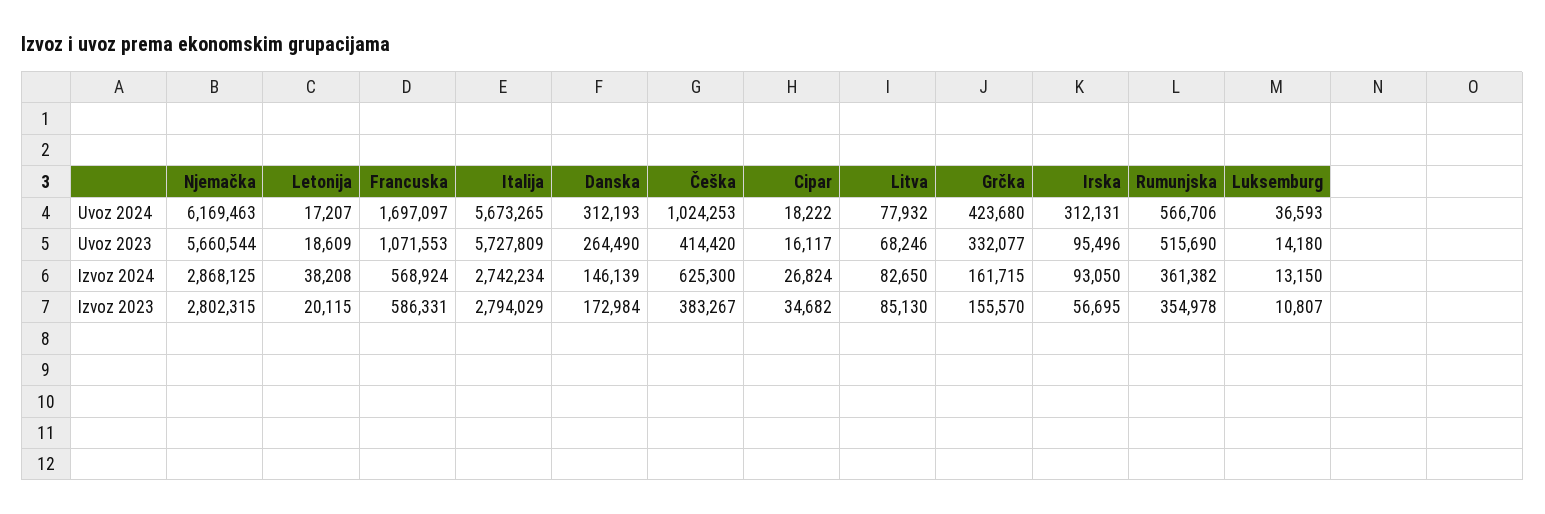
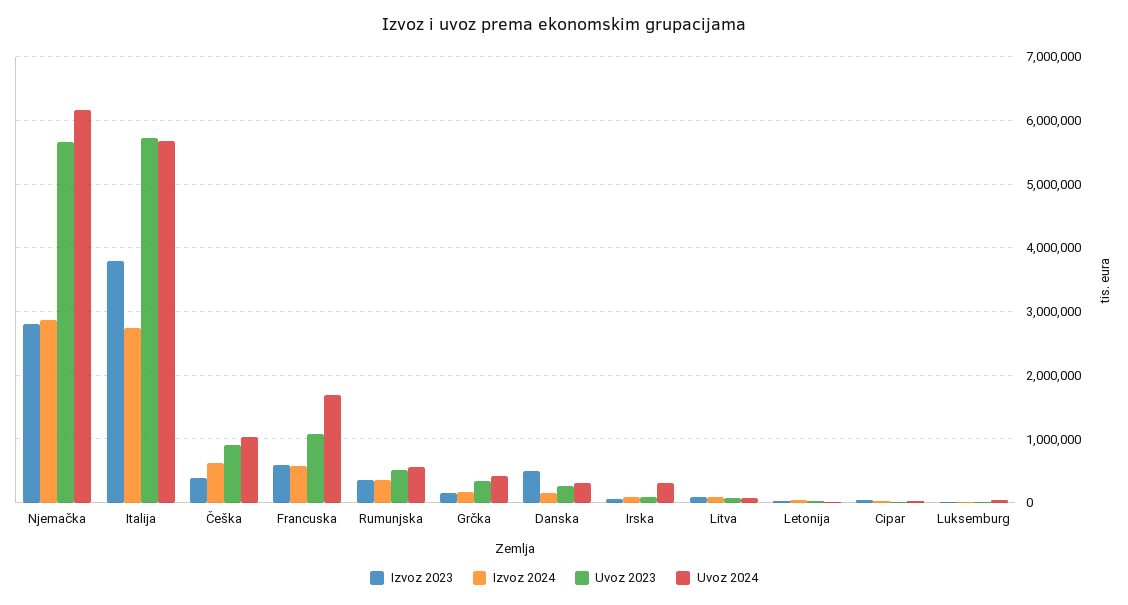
  {
    "Uvoz 2024": {
      "Njemačka": 6169463,
      "Letonija": 17207,
      "Francuska": 1697097,
      "Italija": 5673265,
      "Danska": 312193,
      "Češka": 1024253,
      "Cipar": 18222,
      "Litva": 77932,
      "Grčka": 423680,
      "Irska": 312131,
      "Rumunjska": 566706,
      "Luksemburg": 36593
    },
    "Uvoz 2023": {
      "Njemačka": 5660544,
      "Letonija": 18609,
      "Francuska": 1071553,
      "Italija": 5727809,
      "Danska": 264490,
-     "Češka": 414420,
+     "Češka": 900000,
      "Cipar": 16117,
      "Litva": 68246,
      "Grčka": 332077,
      "Irska": 95496,
      "Rumunjska": 515690,
      "Luksemburg": 14180
    },
    "Izvoz 2024": {
      "Njemačka": 2868125,
      "Letonija": 38208,
      "Francuska": 568924,
      "Italija": 2742234,
      "Danska": 146139,
      "Češka": 625300,
      "Cipar": 26824,
      "Litva": 82650,
      "Grčka": 161715,
      "Irska": 93050,
      "Rumunjska": 361382,
      "Luksemburg": 13150
    },
    "Izvoz 2023": {
      "Njemačka": 2802315,
      "Letonija": 20115,
      "Francuska": 586331,
-     "Italija": 2794029,
+     "Italija": 3800000,
-     "Danska": 172984,
+     "Danska": 500000,
      "Češka": 383267,
      "Cipar": 34682,
      "Litva": 85130,
      "Grčka": 155570,
      "Irska": 56695,
      "Rumunjska": 354978,
      "Luksemburg": 10807
    }
  }

